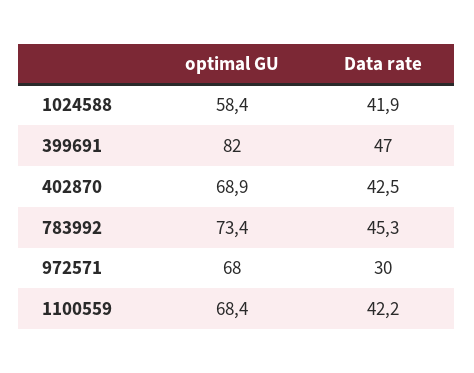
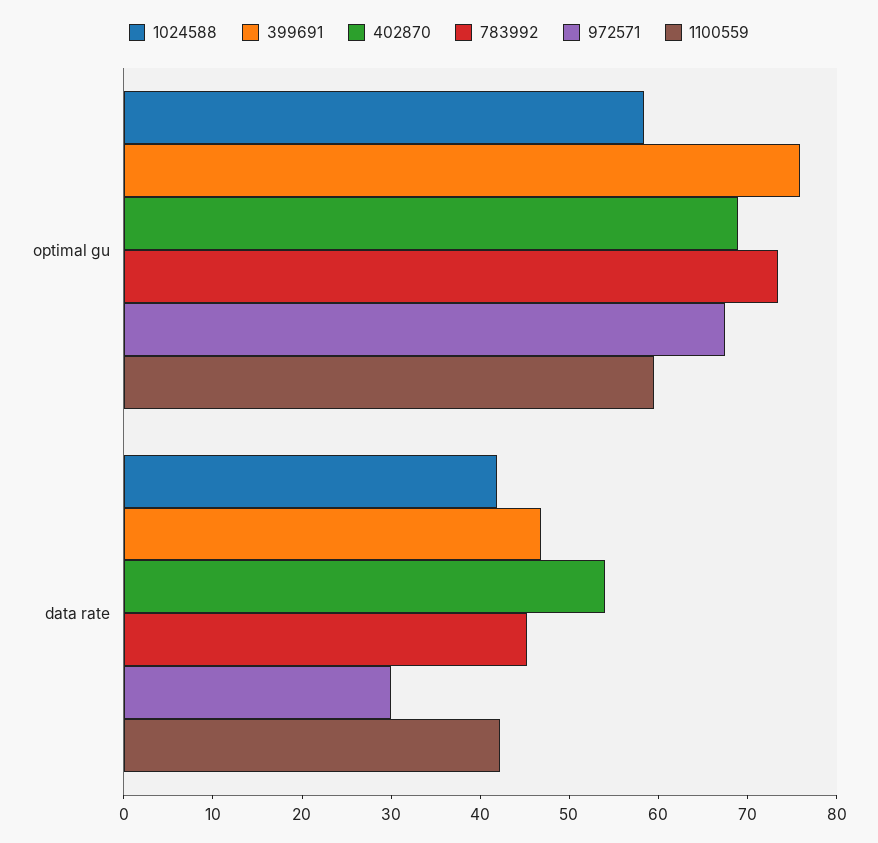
  {
    "1024588": {
      "optimal GU": 58.4,
      "Data rate": 41.9
    },
    "399691": {
-     "optimal GU": 82,
+     "optimal GU": 76,
      "Data rate": 47
    },
    "402870": {
      "optimal GU": 68.9,
-     "Data rate": 42.5
+     "Data rate": 54
    },
    "783992": {
      "optimal GU": 73.4,
      "Data rate": 45.3
    },
    "972571": {
      "optimal GU": 68,
      "Data rate": 30
    },
    "1100559": {
-     "optimal GU": 68.4,
+     "optimal GU": 60,
      "Data rate": 42.2
    }
  }

